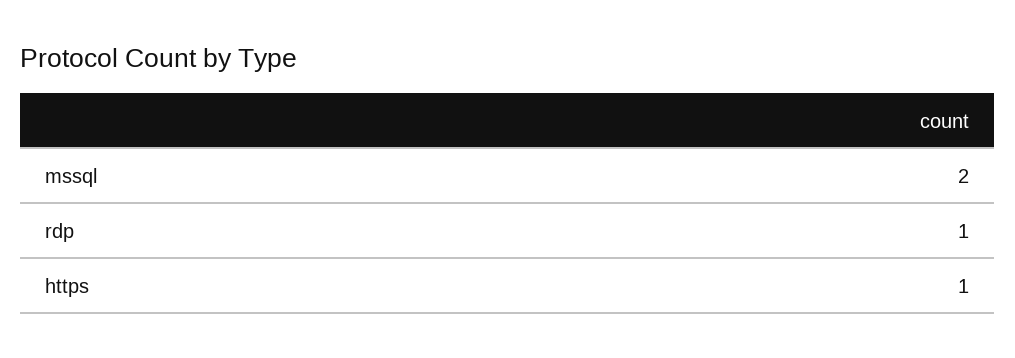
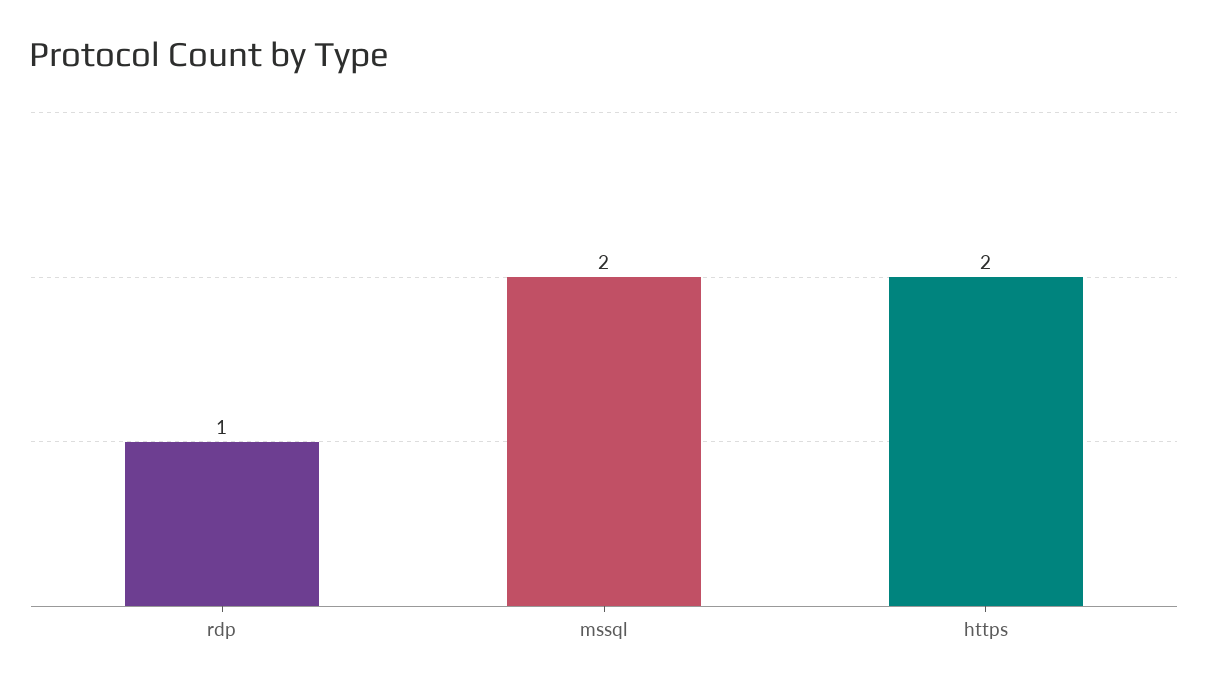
  {
    "mssql": 2,
    "rdp": 1,
-   "https": 1
+   "https": 2
  }

